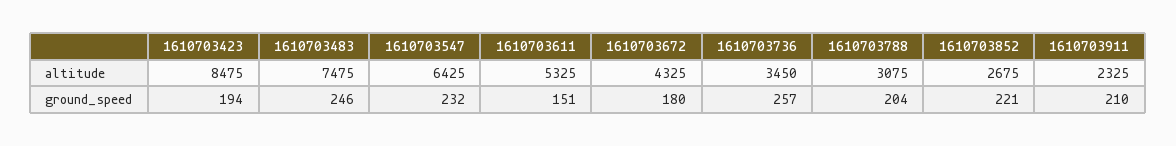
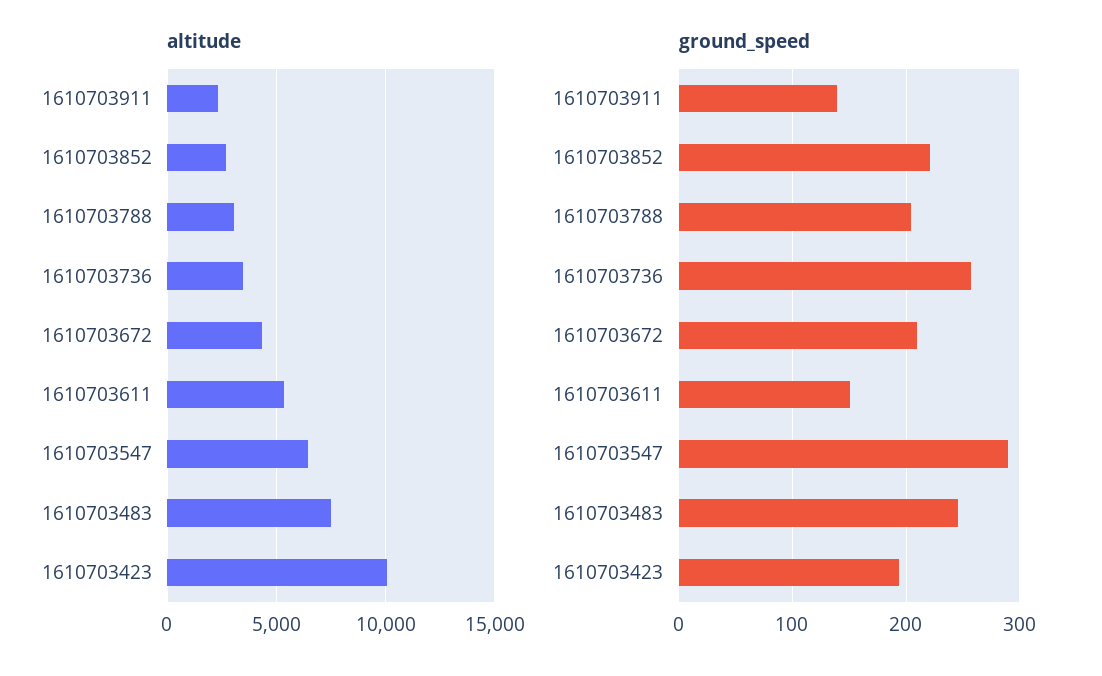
  {
    "altitude": {
-     "1610703423": 8475,
+     "1610703423": 10000,
      "1610703483": 7475,
      "1610703547": 6425,
      "1610703611": 5325,
      "1610703672": 4325,
      "1610703736": 3450,
      "1610703788": 3075,
      "1610703852": 2675,
      "1610703911": 2325
    },
    "ground_speed": {
      "1610703423": 194,
      "1610703483": 246,
-     "1610703547": 232,
+     "1610703547": 290,
      "1610703611": 151,
-     "1610703672": 180,
+     "1610703672": 210,
      "1610703736": 257,
      "1610703788": 204,
      "1610703852": 221,
-     "1610703911": 210
+     "1610703911": 140
    }
  }

